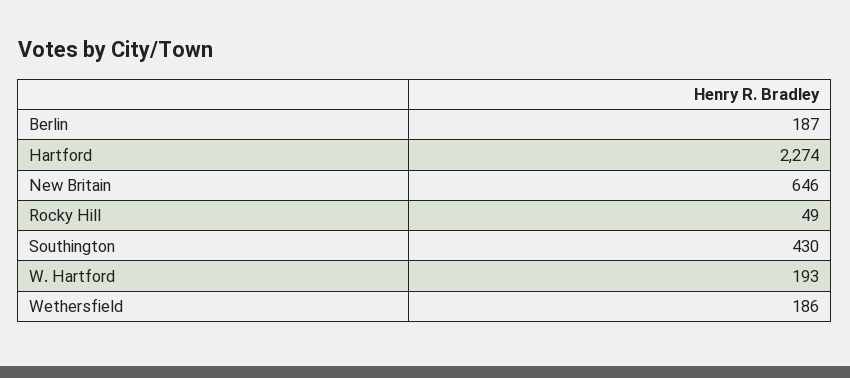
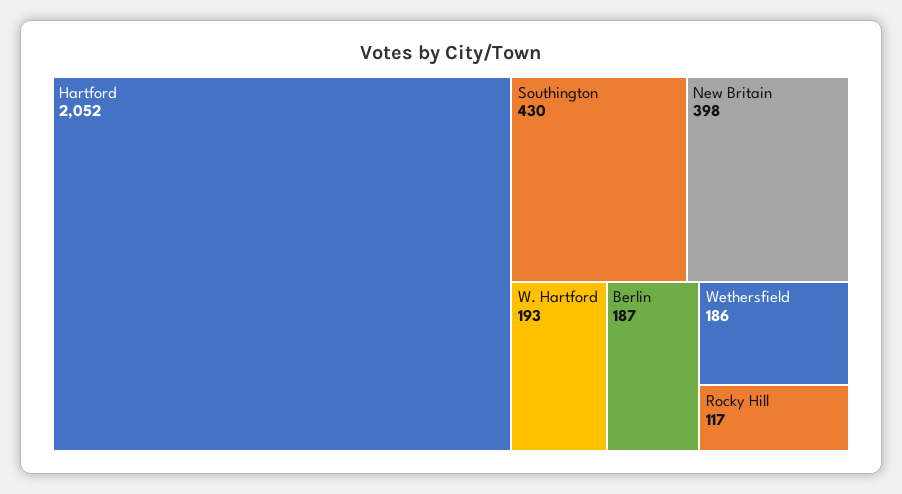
  {
    "Berlin": 187,
-   "Hartford": 2274,
+   "Hartford": 2052,
-   "New Britain": 646,
+   "New Britain": 398,
-   "Rocky Hill": 49,
+   "Rocky Hill": 117,
    "Southington": 430,
    "W. Hartford": 193,
    "Wethersfield": 186
  }

